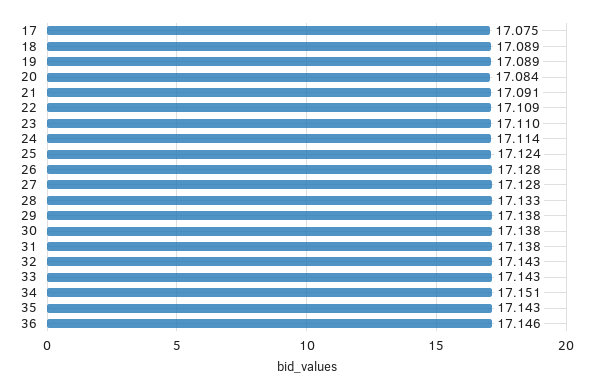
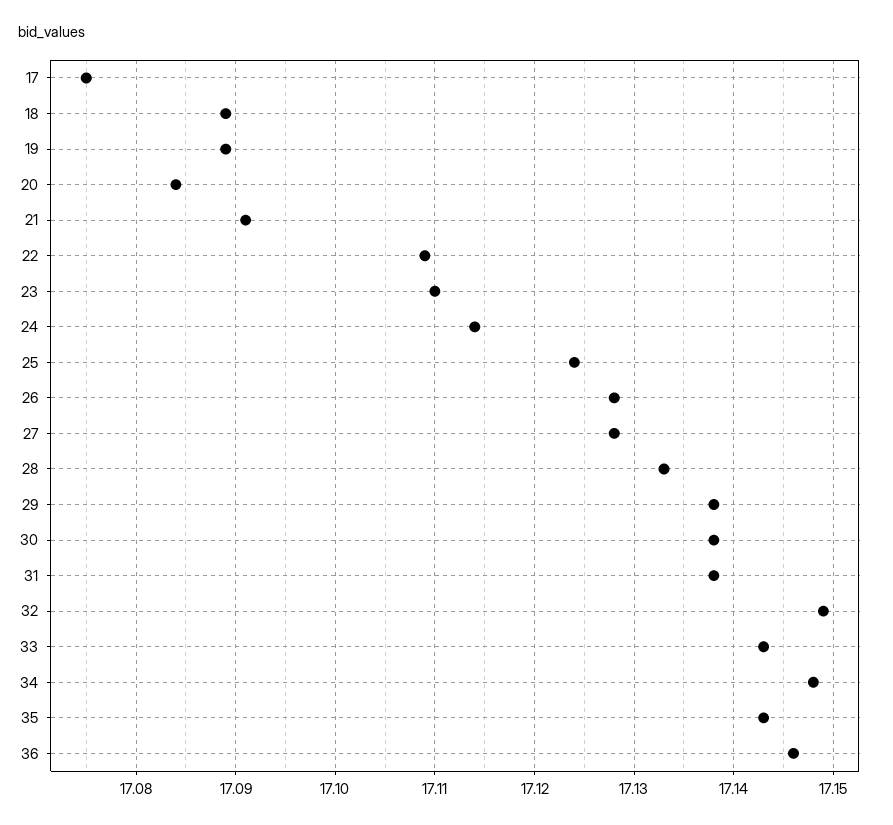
  {
    "17": 17.075,
    "18": 17.089,
    "19": 17.089,
    "20": 17.084,
    "21": 17.091,
    "22": 17.109,
    "23": 17.11,
    "24": 17.114,
    "25": 17.124,
    "26": 17.128,
    "27": 17.128,
    "28": 17.133,
    "29": 17.138,
    "30": 17.138,
    "31": 17.138,
-   "32": 17.143,
+   "32": 17.149,
    "33": 17.143,
-   "34": 17.151,
+   "34": 17.148,
    "35": 17.143,
    "36": 17.146
  }

